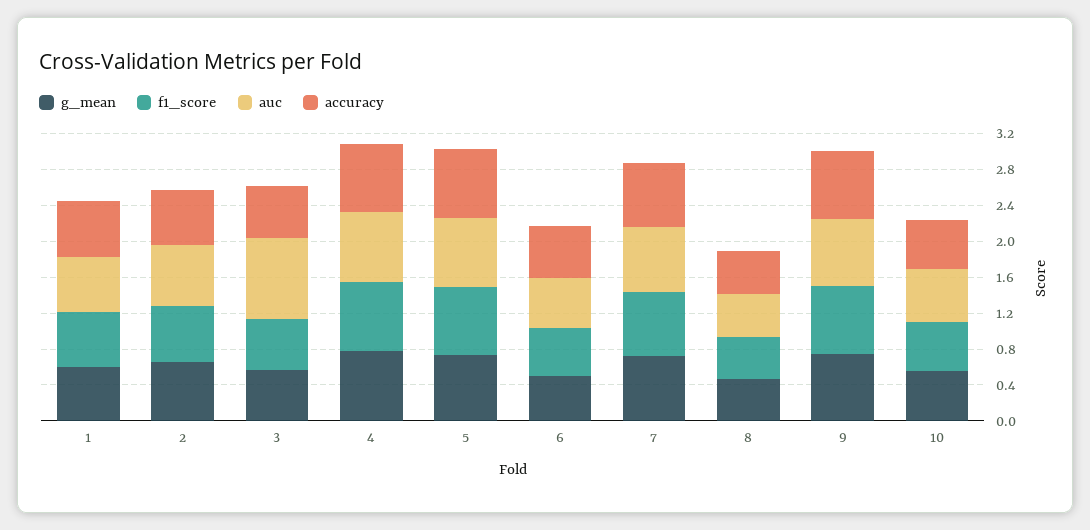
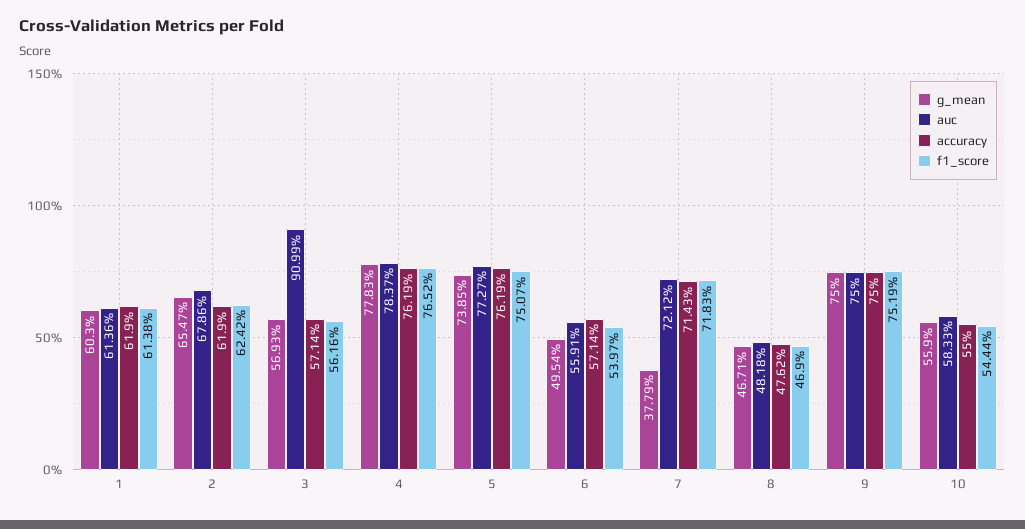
  {
    "g_mean": {
      "1": 0.603,
      "2": 0.6547,
      "3": 0.5693,
      "4": 0.7783,
      "5": 0.7385,
      "6": 0.4954,
-     "7": 0.7,
+     "7": 0.3779,
      "8": 0.4671,
      "9": 0.75,
      "10": 0.559
    },
    "f1_score": {
      "1": 0.6138,
      "2": 0.6242,
      "3": 0.5616,
      "4": 0.7652,
      "5": 0.7507,
      "6": 0.5397,
      "7": 0.7183,
      "8": 0.469,
      "9": 0.7519,
      "10": 0.5444
    },
    "auc": {
      "1": 0.6136,
      "2": 0.6786,
      "3": 0.9099,
      "4": 0.7837,
      "5": 0.7727,
      "6": 0.5591,
      "7": 0.7212,
      "8": 0.4818,
      "9": 0.75,
      "10": 0.5833
    },
    "accuracy": {
      "1": 0.619,
      "2": 0.619,
      "3": 0.5714,
      "4": 0.7619,
      "5": 0.7619,
      "6": 0.5714,
      "7": 0.7143,
      "8": 0.4762,
      "9": 0.75,
      "10": 0.55
    }
  }

